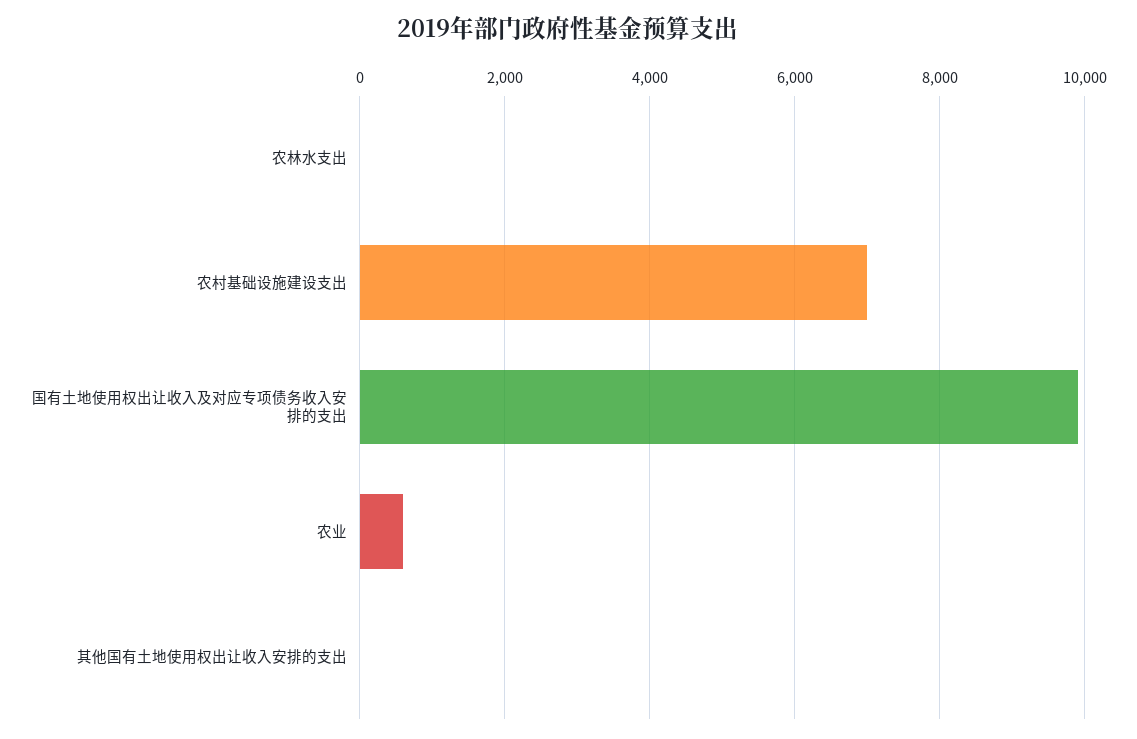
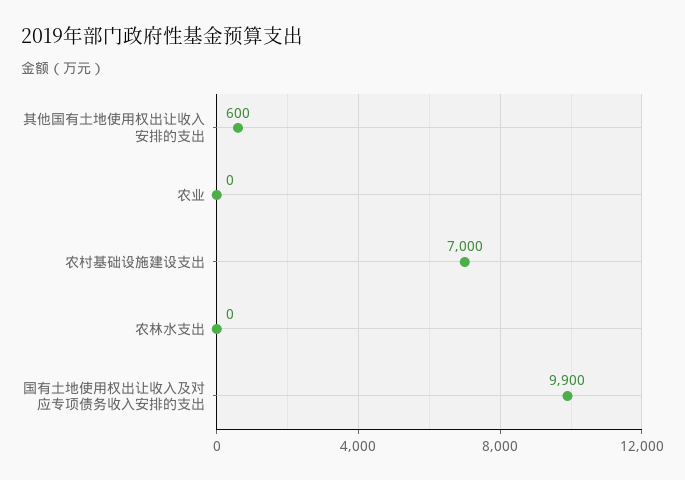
  {
    "农林水支出": 0,
    "农村基础设施建设支出": 7000,
    "国有土地使用权出让收入及对应专项债务收入安排的支出": 9900,
-   "农业": 600,
+   "农业": 0,
-   "其他国有土地使用权出让收入安排的支出": 0
+   "其他国有土地使用权出让收入安排的支出": 600
  }

